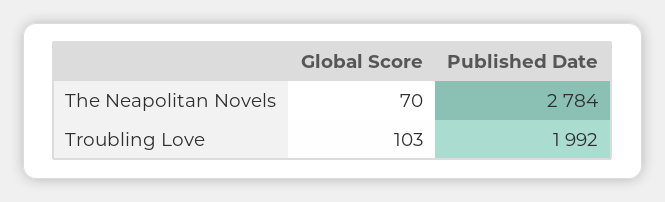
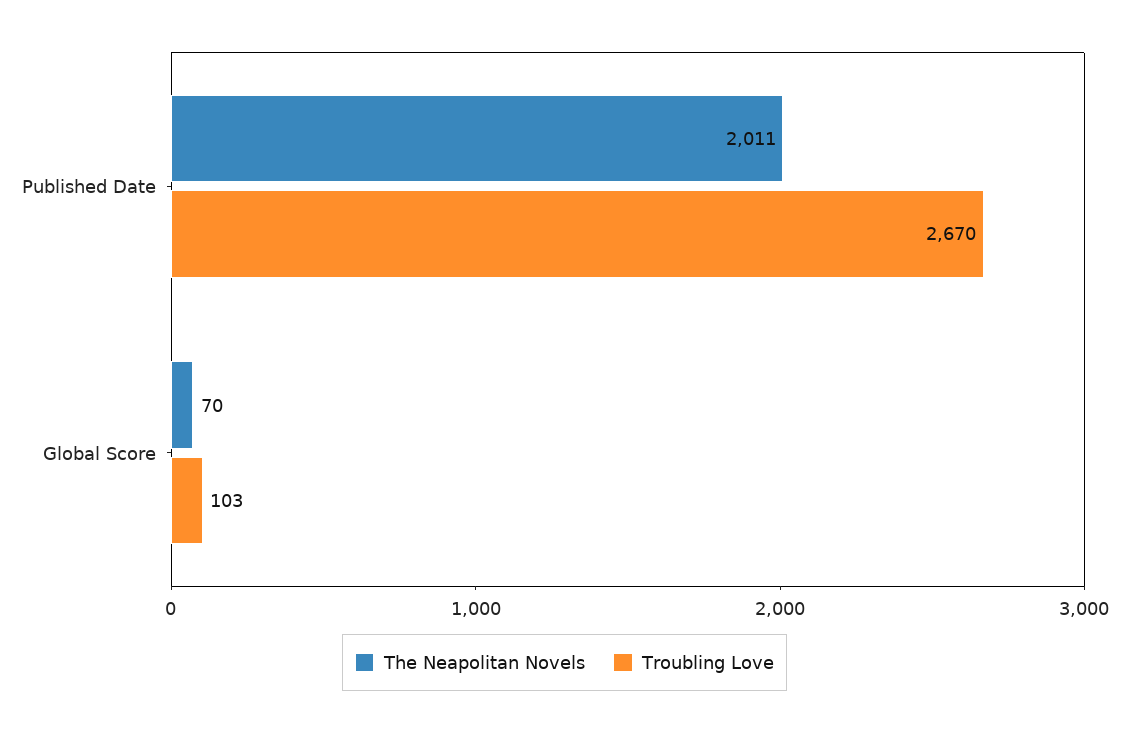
  {
    "The Neapolitan Novels": {
      "Global Score": 70,
-     "Published Date": 2784
+     "Published Date": 2011
    },
    "Troubling Love": {
      "Global Score": 103,
-     "Published Date": 1992
+     "Published Date": 2670
    }
  }

